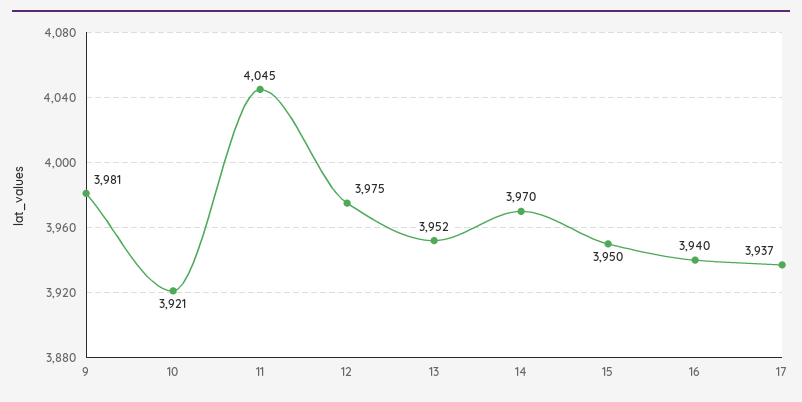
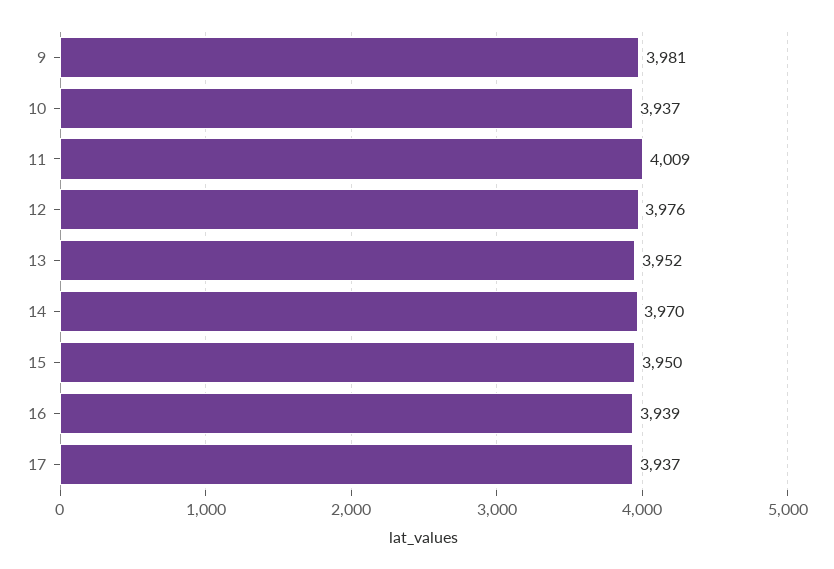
  {
    "9": 3981,
-   "10": 3921,
+   "10": 3937,
-   "11": 4045,
+   "11": 4009,
-   "12": 3975,
+   "12": 3976,
    "13": 3952,
    "14": 3970,
    "15": 3950,
-   "16": 3940,
+   "16": 3939,
    "17": 3937
  }

